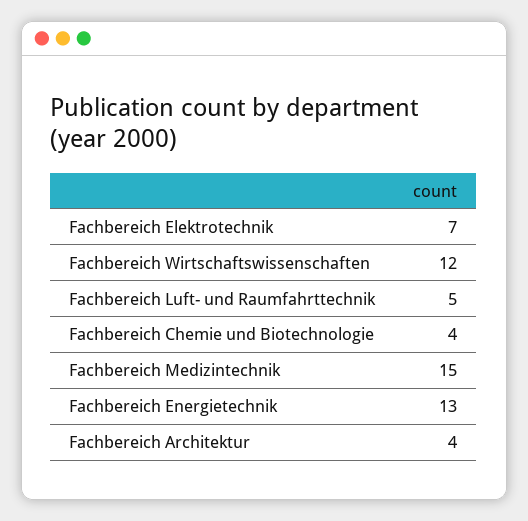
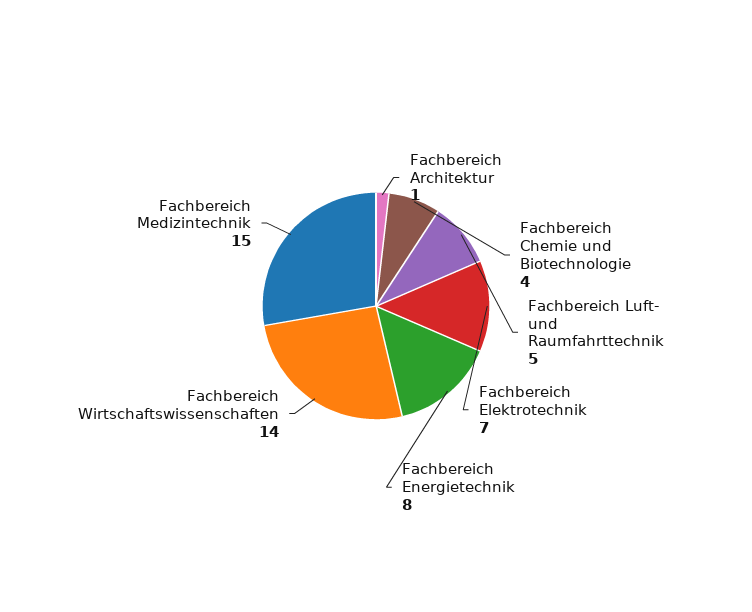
  {
    "Fachbereich Elektrotechnik": 7,
-   "Fachbereich Wirtschaftswissenschaften": 12,
+   "Fachbereich Wirtschaftswissenschaften": 14,
    "Fachbereich Luft- und Raumfahrttechnik": 5,
    "Fachbereich Chemie und Biotechnologie": 4,
    "Fachbereich Medizintechnik": 15,
-   "Fachbereich Energietechnik": 13,
+   "Fachbereich Energietechnik": 8,
-   "Fachbereich Architektur": 4
+   "Fachbereich Architektur": 1
  }

